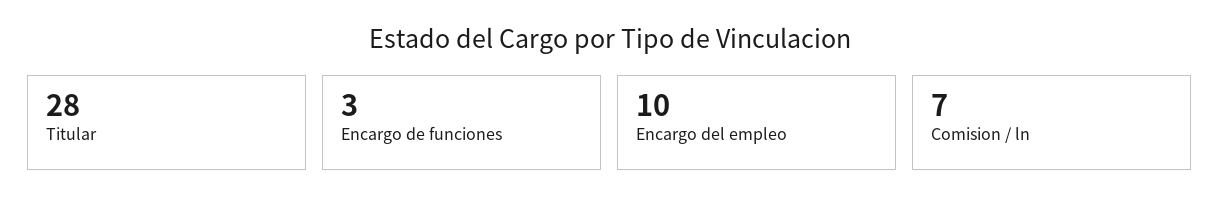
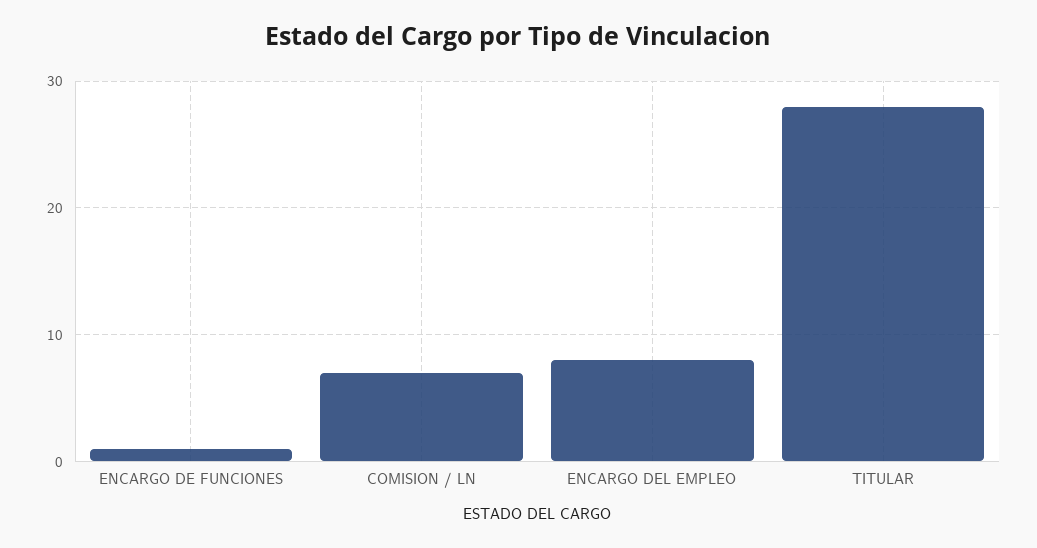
  {
    "Titular": 28,
-   "Encargo de funciones": 3,
+   "Encargo de funciones": 1,
-   "Encargo del empleo": 10,
+   "Encargo del empleo": 8,
    "Comision / ln": 7
  }

